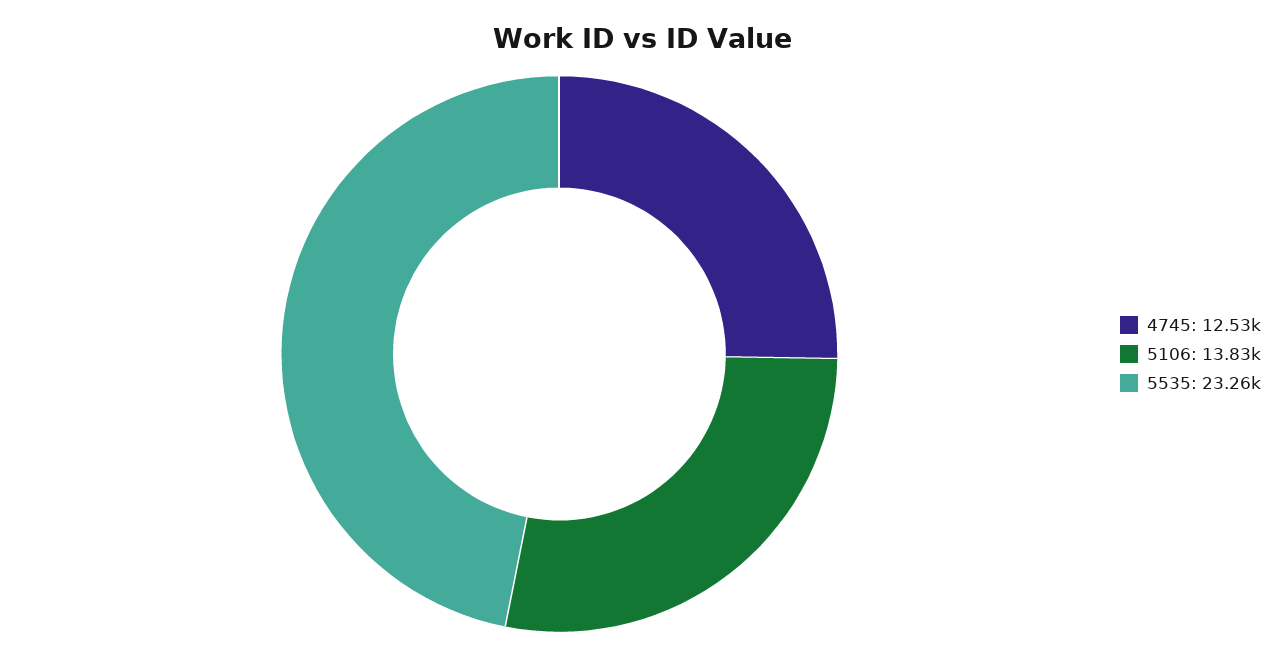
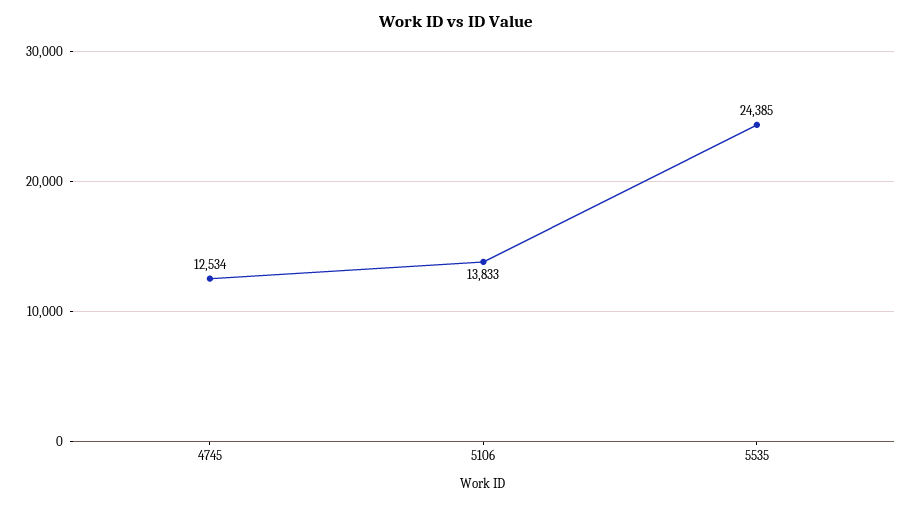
  {
    "4745": 12534,
    "5106": 13833,
-   "5535": 23260
+   "5535": 24385
  }

